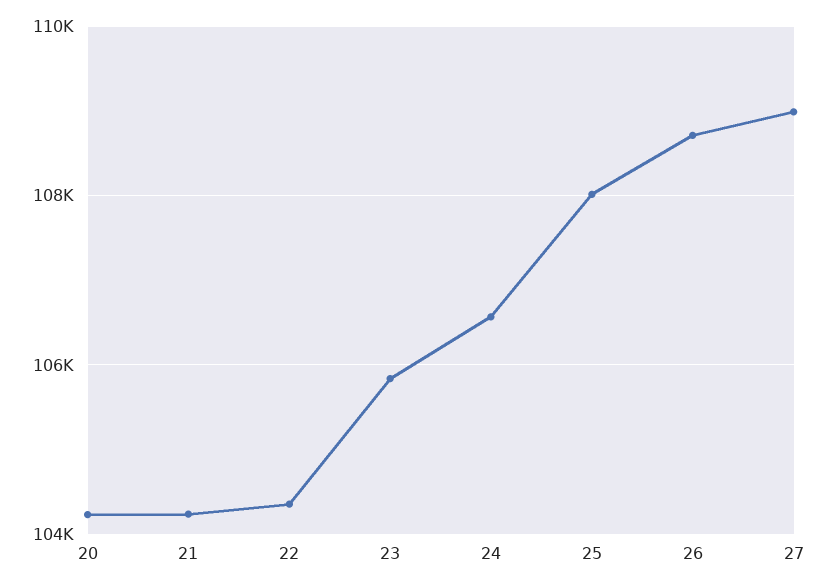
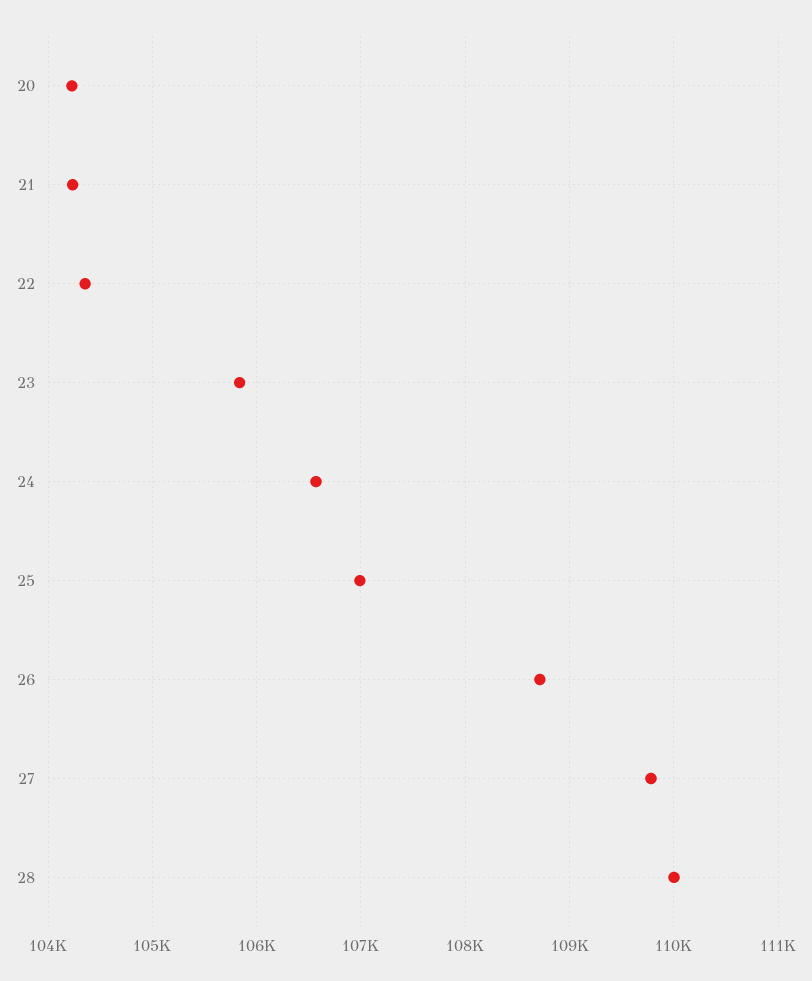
  {
    "20": 104200,
    "21": 104200,
    "22": 104400,
    "23": 105800,
    "24": 106600,
-   "25": 108000,
+   "25": 107000,
    "26": 108700,
-   "27": 109000
+   "27": 109800,
+   "28": 110000
  }

